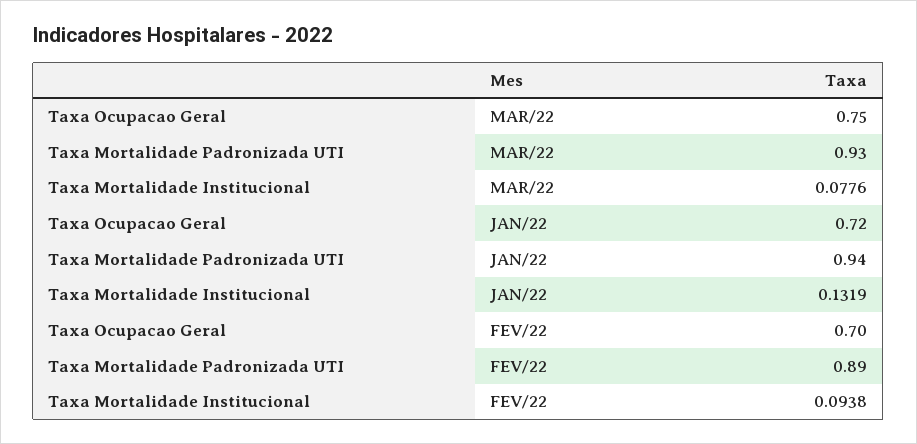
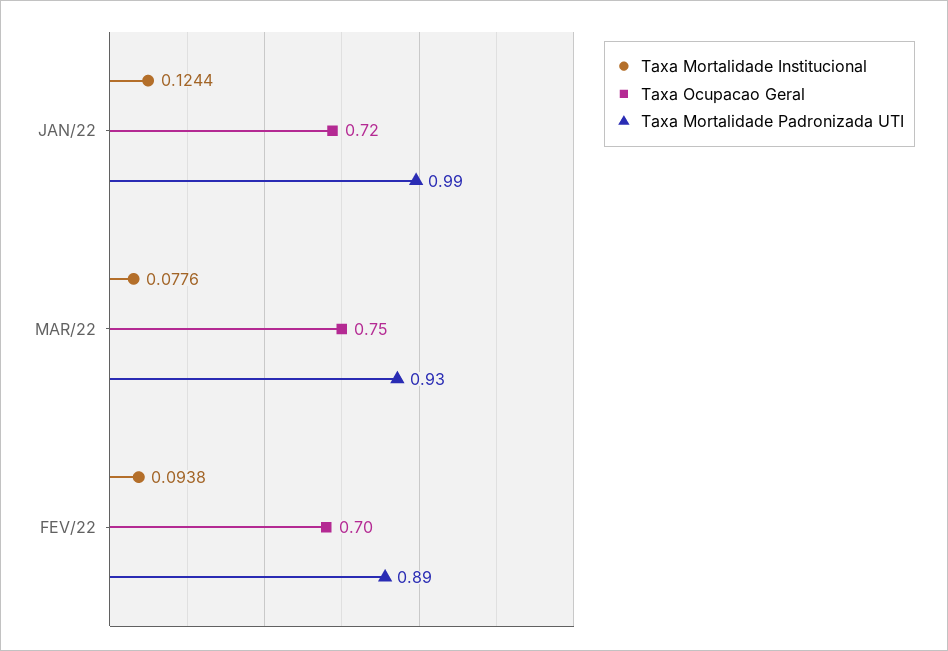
  {
    "Taxa Ocupacao Geral": {
      "MAR/22": 0.75,
      "JAN/22": 0.72,
      "FEV/22": 0.7
    },
    "Taxa Mortalidade Padronizada UTI": {
      "MAR/22": 0.93,
-     "JAN/22": 0.94,
+     "JAN/22": 0.99,
      "FEV/22": 0.89
    },
    "Taxa Mortalidade Institucional": {
      "MAR/22": 0.0776,
-     "JAN/22": 0.1319,
+     "JAN/22": 0.1244,
      "FEV/22": 0.0938
    }
  }

